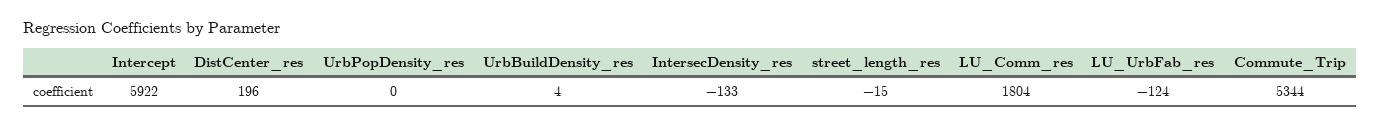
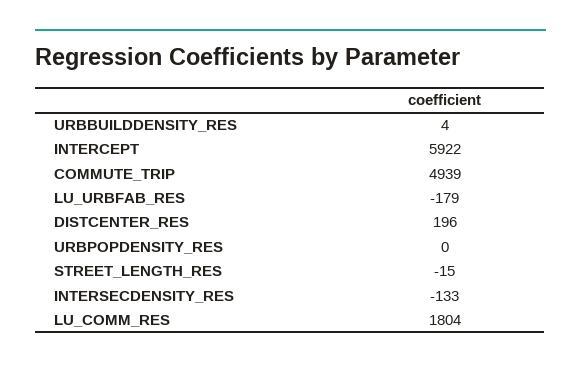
  {
    "Intercept": 5922,
    "DistCenter_res": 196,
    "UrbPopDensity_res": 0,
    "UrbBuildDensity_res": 4,
    "IntersecDensity_res": -133,
    "street_length_res": -15,
    "LU_Comm_res": 1804,
-   "LU_UrbFab_res": -124,
+   "LU_UrbFab_res": -179,
-   "Commute_Trip": 5344
+   "Commute_Trip": 4939
  }

